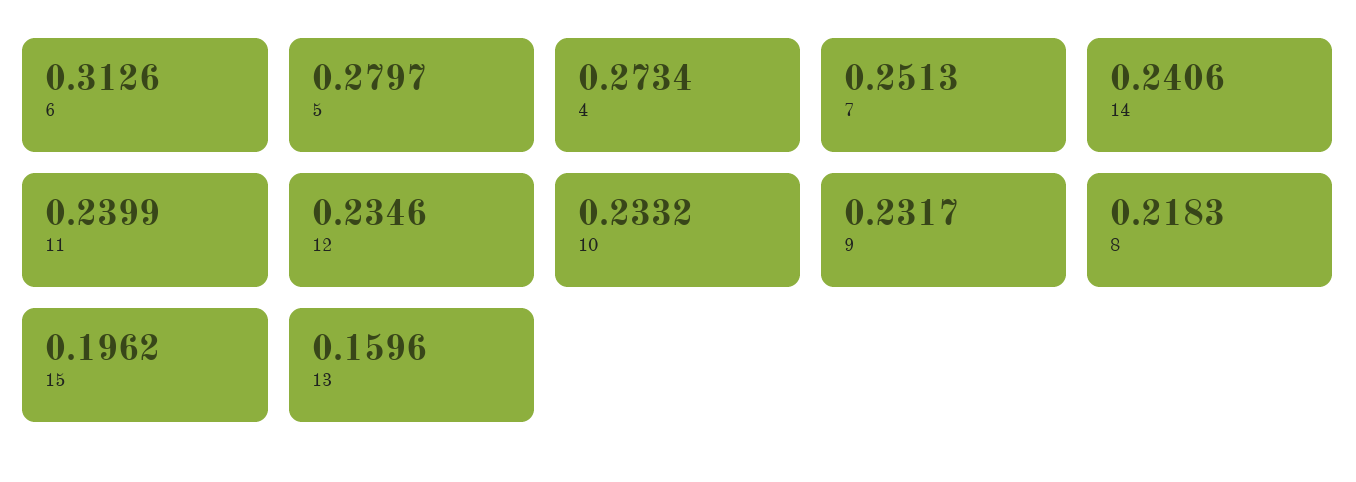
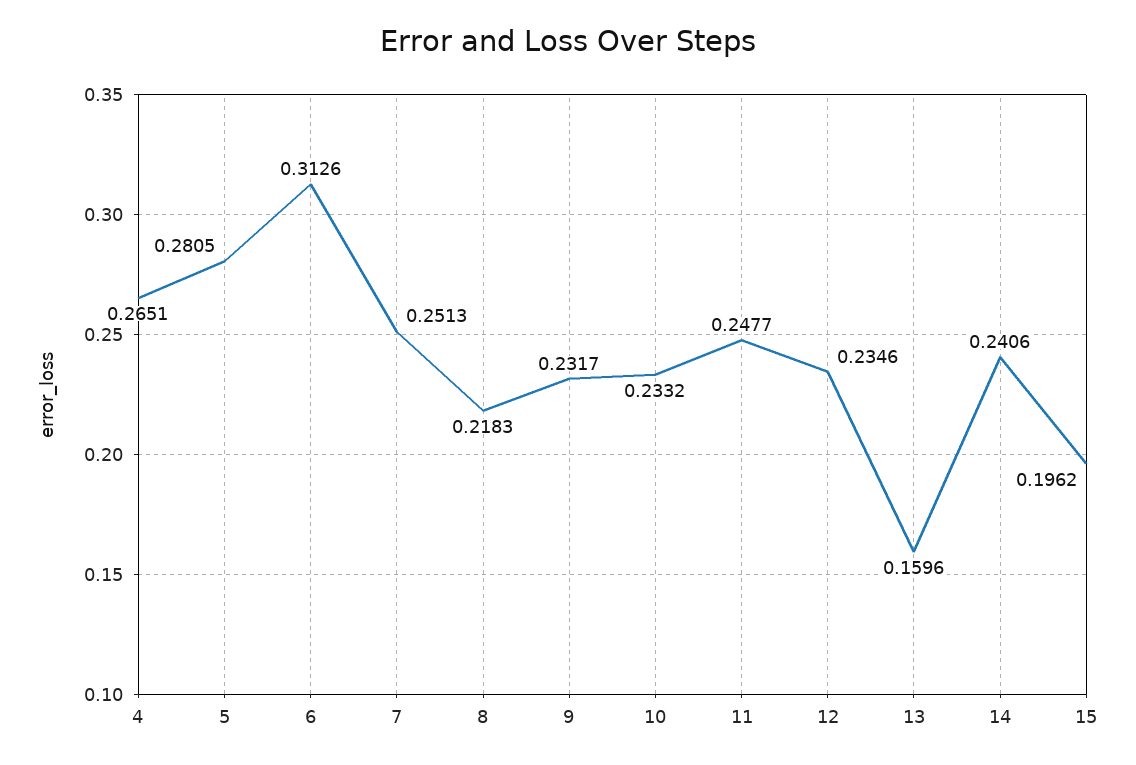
  {
    "6": 0.3126,
-   "5": 0.2797,
+   "5": 0.2805,
-   "4": 0.2734,
+   "4": 0.2651,
    "7": 0.2513,
    "14": 0.2406,
-   "11": 0.2399,
+   "11": 0.2477,
    "12": 0.2346,
    "10": 0.2332,
    "9": 0.2317,
    "8": 0.2183,
    "15": 0.1962,
    "13": 0.1596
  }

